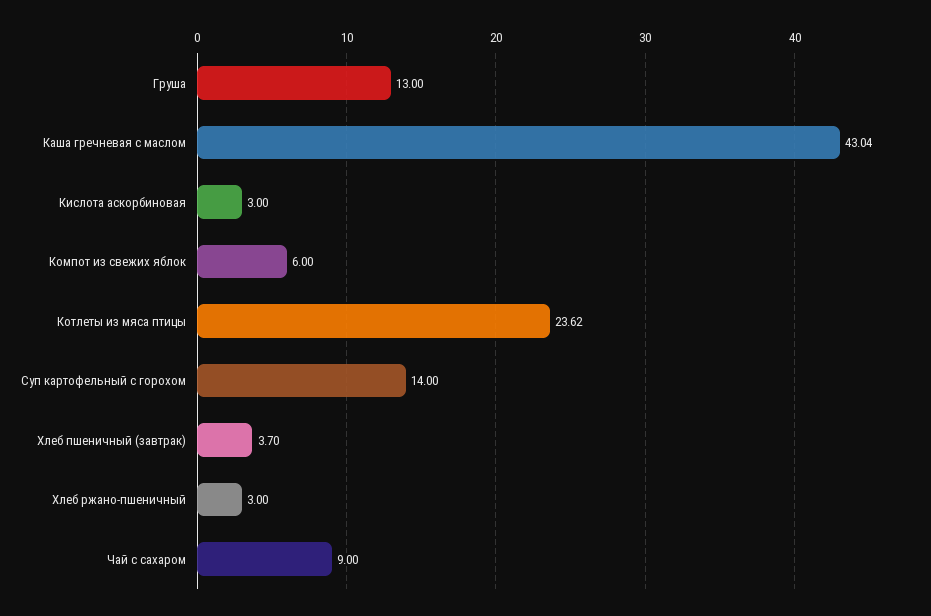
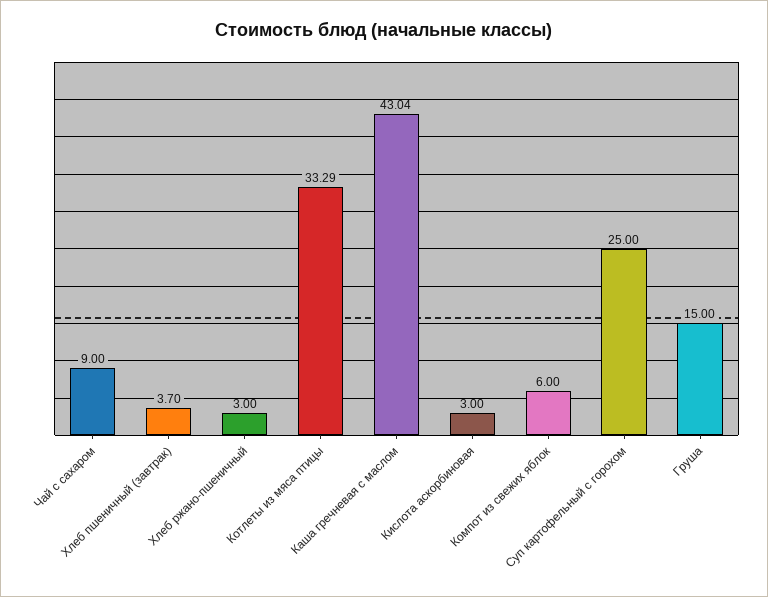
  {
-   "Груша": 13,
+   "Груша": 15,
    "Каша гречневая с маслом": 43.04,
    "Кислота аскорбиновая": 3,
    "Компот из свежих яблок": 6,
-   "Котлеты из мяса птицы": 23.62,
+   "Котлеты из мяса птицы": 33.29,
-   "Суп картофельный с горохом": 14,
+   "Суп картофельный с горохом": 25,
    "Хлеб пшеничный (завтрак)": 3.7,
    "Хлеб ржано-пшеничный": 3,
    "Чай с сахаром": 9
  }

